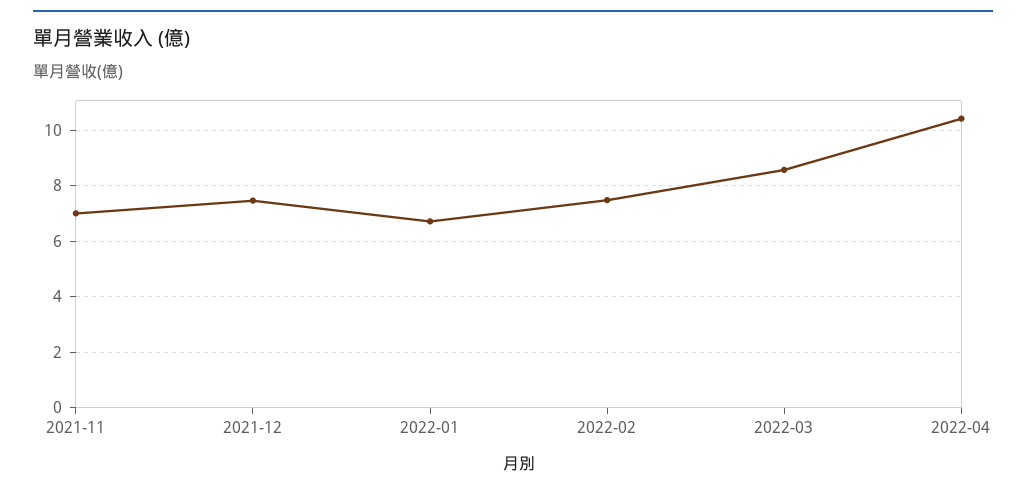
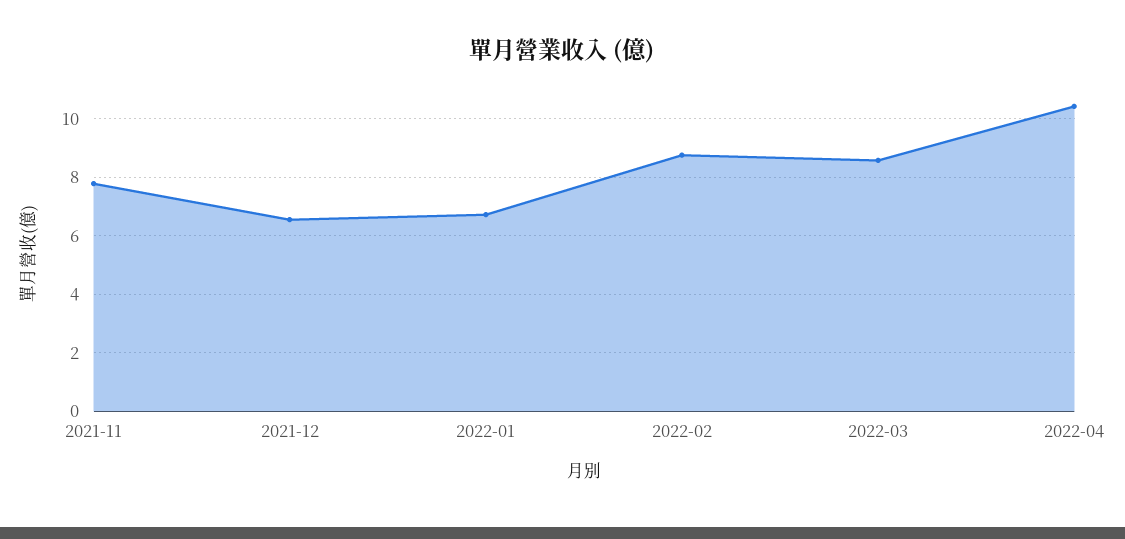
  {
-   "2021-11": 7,
+   "2021-11": 7.75,
-   "2021-12": 7.5,
+   "2021-12": 6.5,
    "2022-01": 6.75,
-   "2022-02": 7.5,
+   "2022-02": 8.75,
    "2022-03": 8.5,
    "2022-04": 10.5
  }

